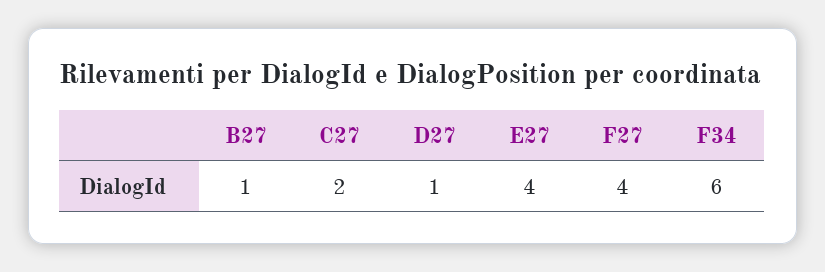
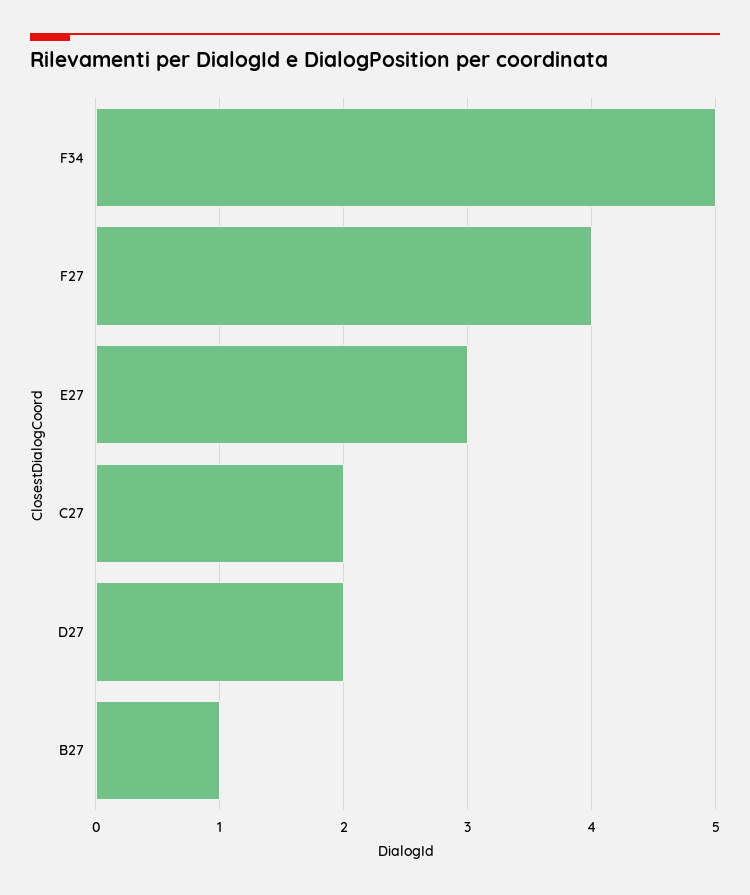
  {
    "B27": 1,
    "C27": 2,
-   "D27": 1,
+   "D27": 2,
-   "E27": 4,
+   "E27": 3,
    "F27": 4,
-   "F34": 6
+   "F34": 5
  }

